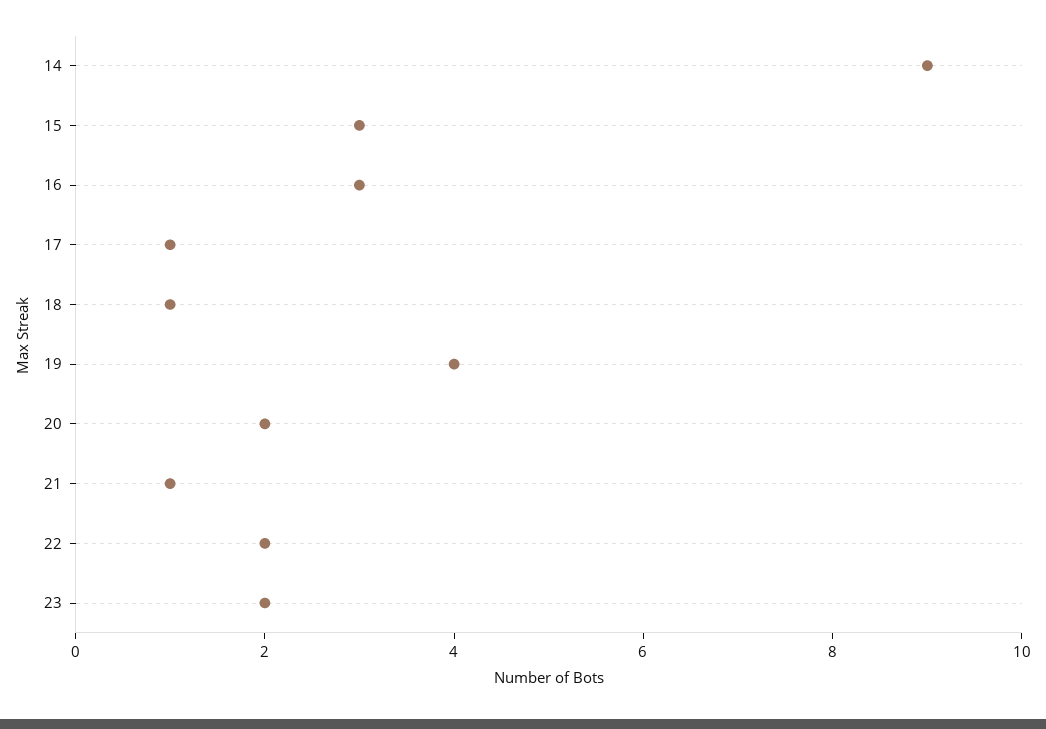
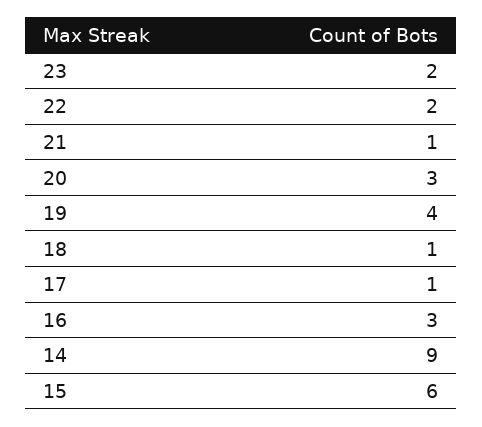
  {
    "14": 9,
-   "15": 3,
+   "15": 6,
    "16": 3,
    "17": 1,
    "18": 1,
    "19": 4,
-   "20": 2,
+   "20": 3,
    "21": 1,
    "22": 2,
    "23": 2
  }

